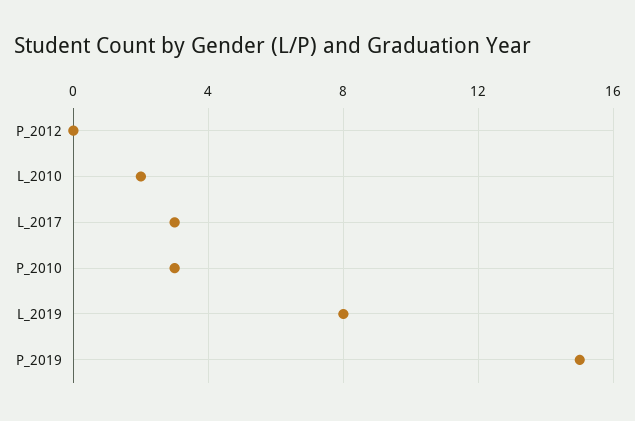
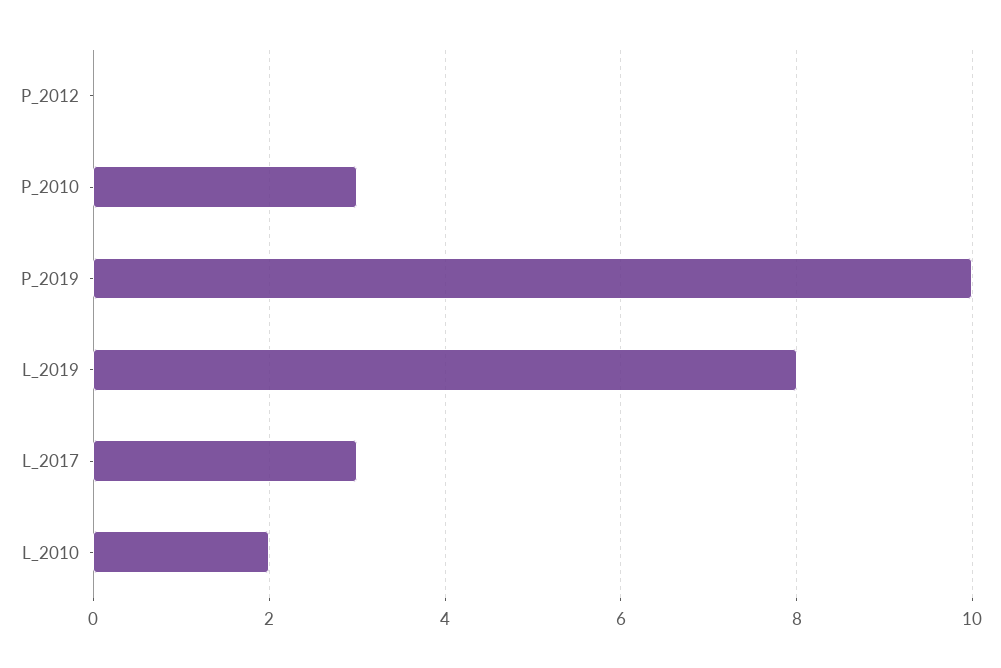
  {
    "P_2012": 0,
    "L_2010": 2,
    "L_2017": 3,
    "P_2010": 3,
    "L_2019": 8,
-   "P_2019": 15
+   "P_2019": 10
  }

